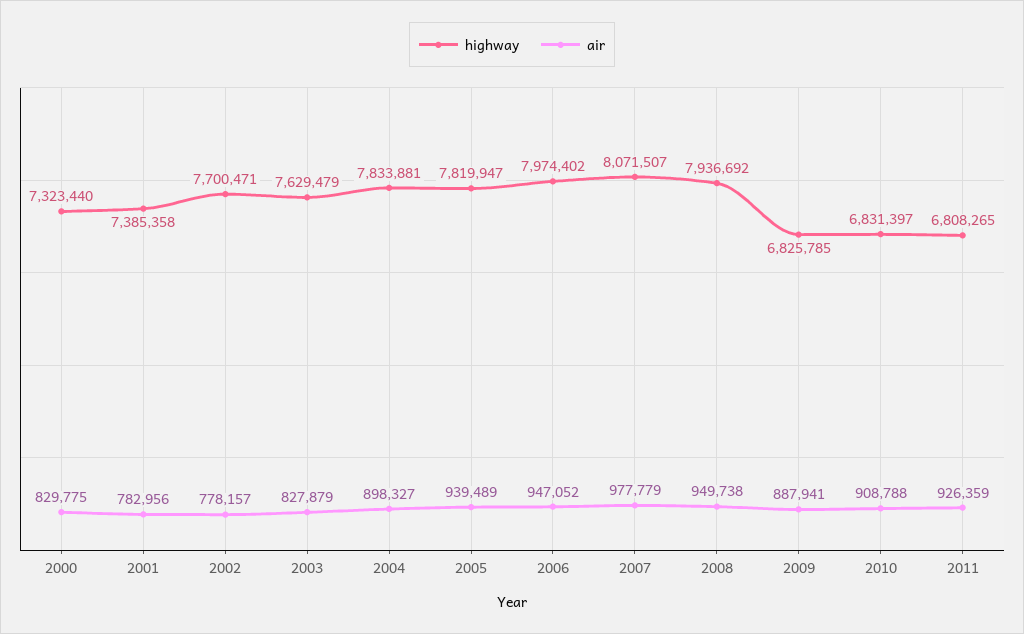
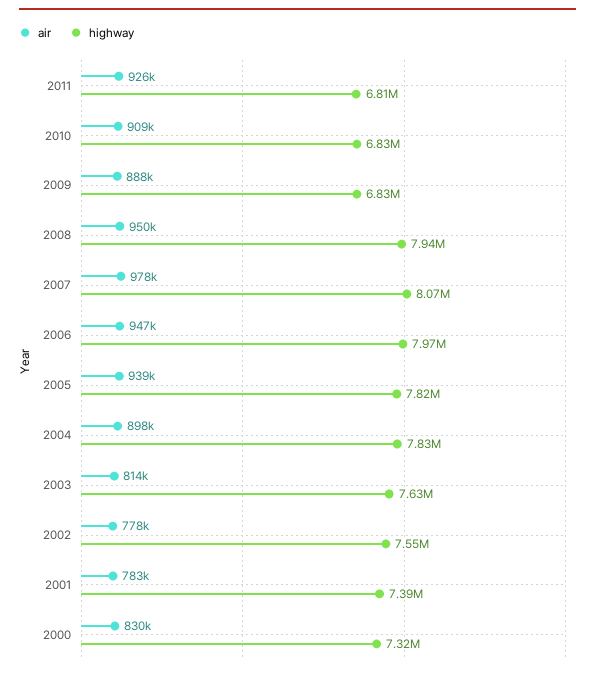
  {
    "highway": {
      "2000": 7323440,
      "2001": 7385358,
-     "2002": 7700471,
+     "2002": 7550000,
      "2003": 7629479,
      "2004": 7833881,
      "2005": 7819947,
      "2006": 7974402,
      "2007": 8071507,
      "2008": 7936692,
      "2009": 6825785,
      "2010": 6831397,
      "2011": 6808265
    },
    "air": {
      "2000": 829775,
      "2001": 782956,
      "2002": 778157,
-     "2003": 827879,
+     "2003": 814000,
      "2004": 898327,
      "2005": 939489,
      "2006": 947052,
      "2007": 977779,
      "2008": 949738,
      "2009": 887941,
      "2010": 908788,
      "2011": 926359
    }
  }

